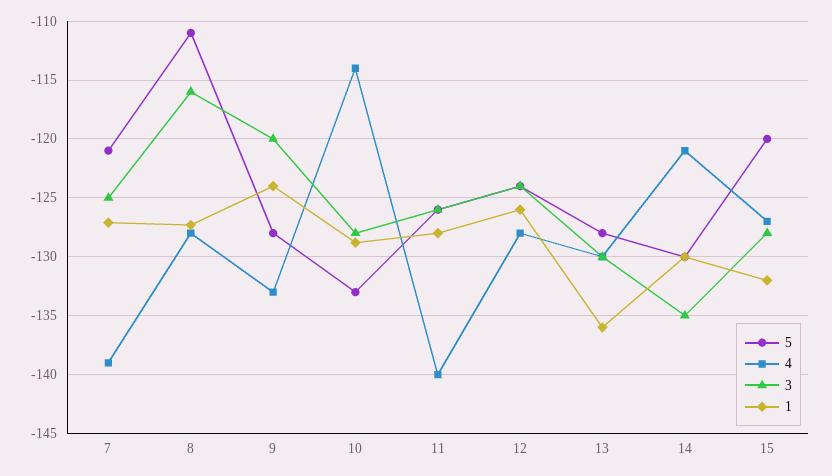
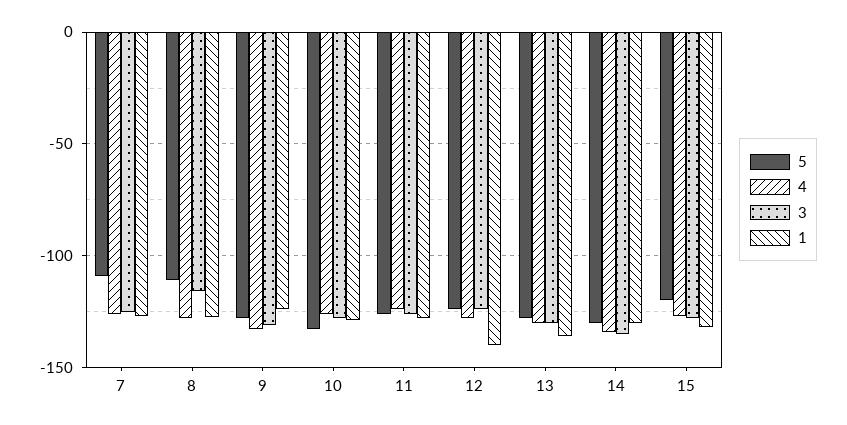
  {
    "5": {
-     "7": -121,
+     "7": -110,
      "8": -111,
      "9": -128,
      "10": -133,
      "11": -126,
      "12": -124,
      "13": -128,
      "14": -130,
      "15": -120
    },
    "4": {
-     "7": -139,
+     "7": -125,
      "8": -128,
      "9": -133,
-     "10": -114,
+     "10": -125,
-     "11": -140,
+     "11": -125,
      "12": -128,
      "13": -130,
-     "14": -121,
+     "14": -135,
      "15": -127
    },
    "3": {
      "7": -125,
      "8": -116,
-     "9": -120,
+     "9": -130,
      "10": -128,
      "11": -126,
      "12": -124,
      "13": -130,
      "14": -135,
      "15": -128
    },
    "1": {
      "7": -127,
      "8": -127,
      "9": -124,
      "10": -129,
      "11": -128,
-     "12": -126,
+     "12": -140,
      "13": -136,
      "14": -130,
      "15": -132
    }
  }

